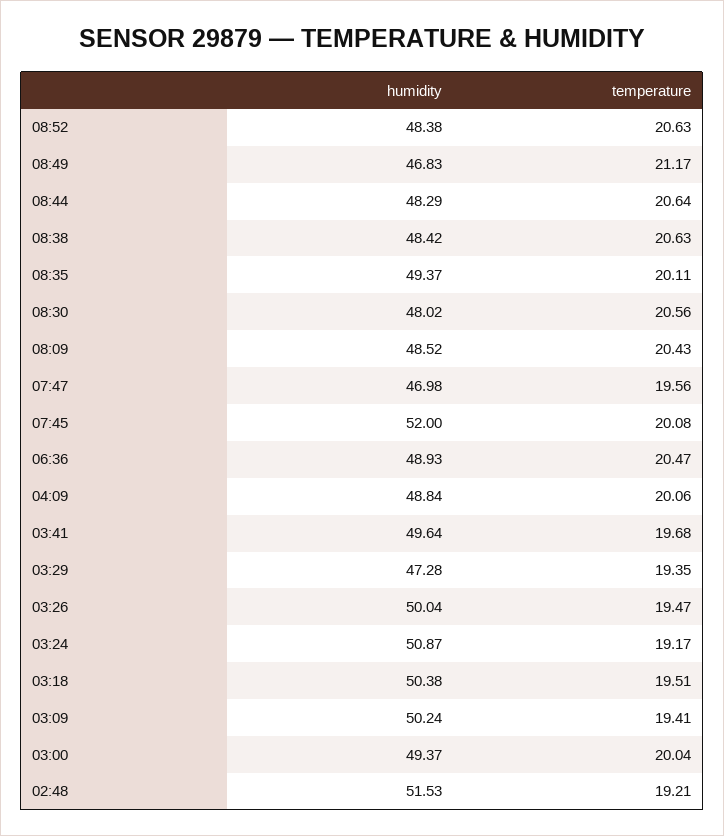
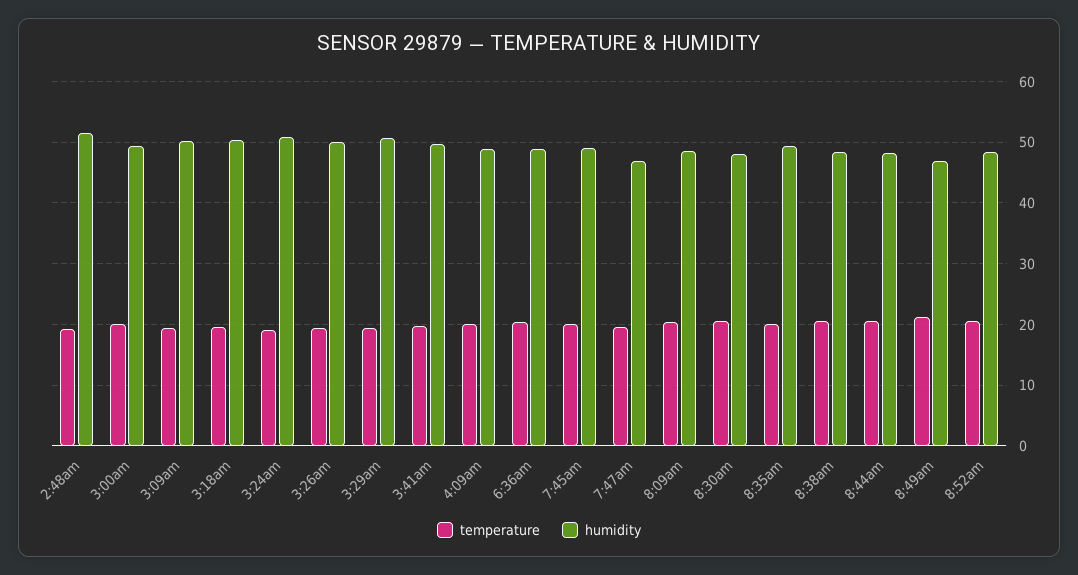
  {
    "humidity": {
      "08:52": 48.38,
      "08:49": 46.83,
      "08:44": 48.29,
      "08:38": 48.42,
      "08:35": 49.37,
      "08:30": 48.02,
      "08:09": 48.52,
      "07:47": 46.98,
-     "07:45": 52,
+     "07:45": 49,
      "06:36": 48.93,
      "04:09": 48.84,
      "03:41": 49.64,
-     "03:29": 47.28,
+     "03:29": 51,
      "03:26": 50.04,
      "03:24": 50.87,
      "03:18": 50.38,
      "03:09": 50.24,
      "03:00": 49.37,
      "02:48": 51.53
    },
    "temperature": {
      "08:52": 20.63,
      "08:49": 21.17,
      "08:44": 20.64,
      "08:38": 20.63,
      "08:35": 20.11,
      "08:30": 20.56,
      "08:09": 20.43,
      "07:47": 19.56,
      "07:45": 20.08,
      "06:36": 20.47,
      "04:09": 20.06,
      "03:41": 19.68,
      "03:29": 19.35,
      "03:26": 19.47,
      "03:24": 19.17,
      "03:18": 19.51,
      "03:09": 19.41,
      "03:00": 20.04,
      "02:48": 19.21
    }
  }

